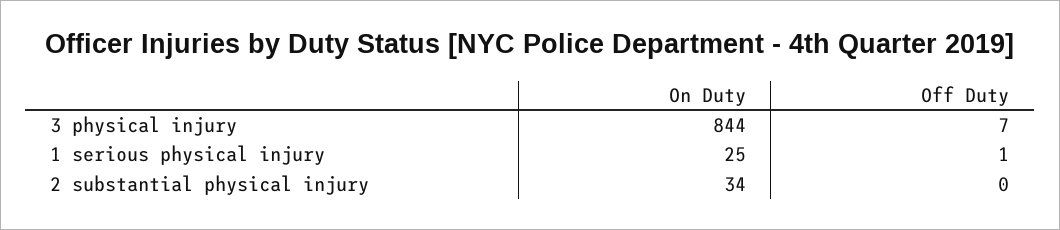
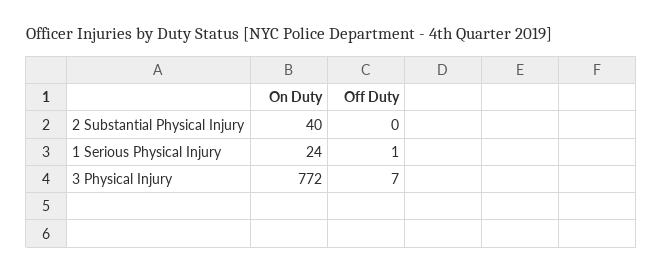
  {
    "On Duty": {
-     "3 physical injury": 844,
+     "3 physical injury": 772,
-     "1 serious physical injury": 25,
+     "1 serious physical injury": 24,
-     "2 substantial physical injury": 34
+     "2 substantial physical injury": 40
    },
    "Off Duty": {
      "3 physical injury": 7,
      "1 serious physical injury": 1,
      "2 substantial physical injury": 0
    }
  }

